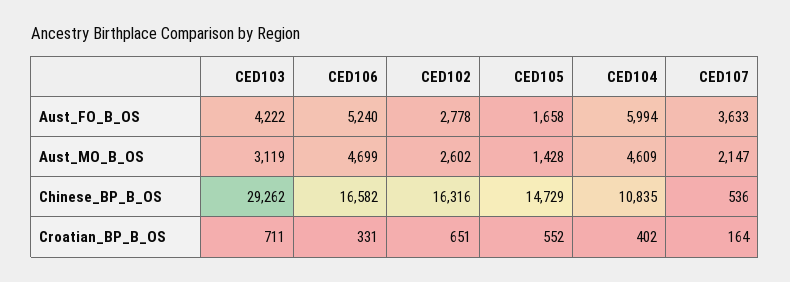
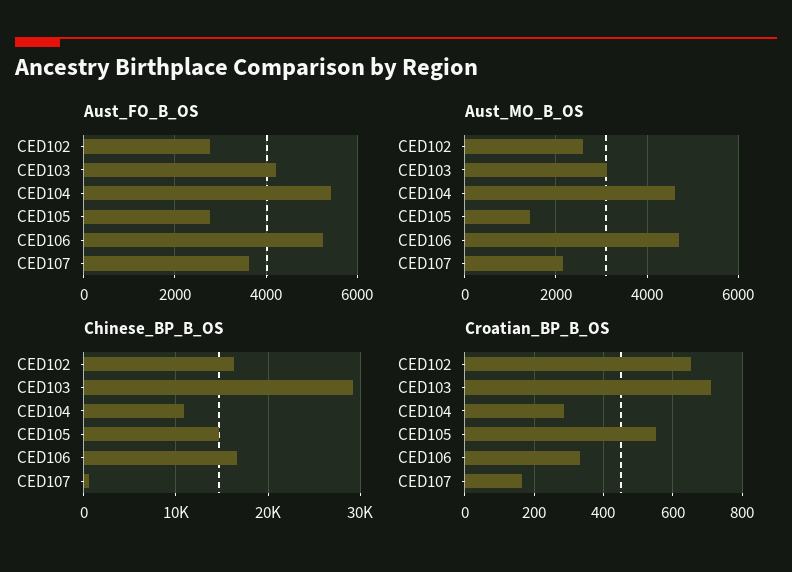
  {
    "Aust_FO_B_OS": {
      "CED103": 4222,
      "CED106": 5240,
      "CED102": 2778,
-     "CED105": 1658,
+     "CED105": 2800,
-     "CED104": 5994,
+     "CED104": 5400,
      "CED107": 3633
    },
    "Aust_MO_B_OS": {
      "CED103": 3119,
      "CED106": 4699,
      "CED102": 2602,
      "CED105": 1428,
      "CED104": 4609,
      "CED107": 2147
    },
    "Chinese_BP_B_OS": {
      "CED103": 29262,
      "CED106": 16582,
      "CED102": 16316,
      "CED105": 14729,
      "CED104": 10835,
      "CED107": 536
    },
    "Croatian_BP_B_OS": {
      "CED103": 711,
      "CED106": 331,
      "CED102": 651,
      "CED105": 552,
-     "CED104": 402,
+     "CED104": 280,
      "CED107": 164
    }
  }

